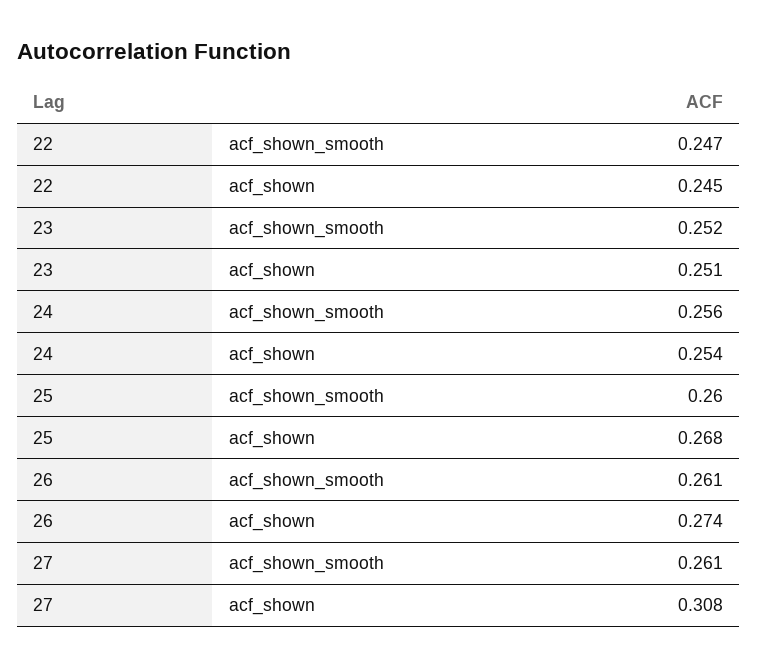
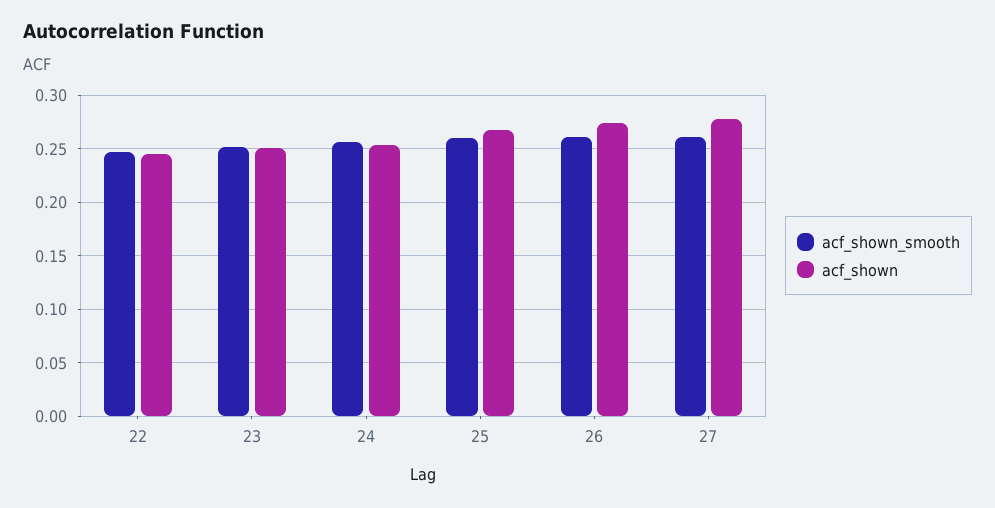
  {
    "acf_shown_smooth": {
      "22": 0.247,
      "23": 0.252,
      "24": 0.256,
      "25": 0.26,
      "26": 0.261,
      "27": 0.261
    },
    "acf_shown": {
      "22": 0.245,
      "23": 0.251,
      "24": 0.254,
      "25": 0.268,
      "26": 0.274,
-     "27": 0.308
+     "27": 0.28
    }
  }

